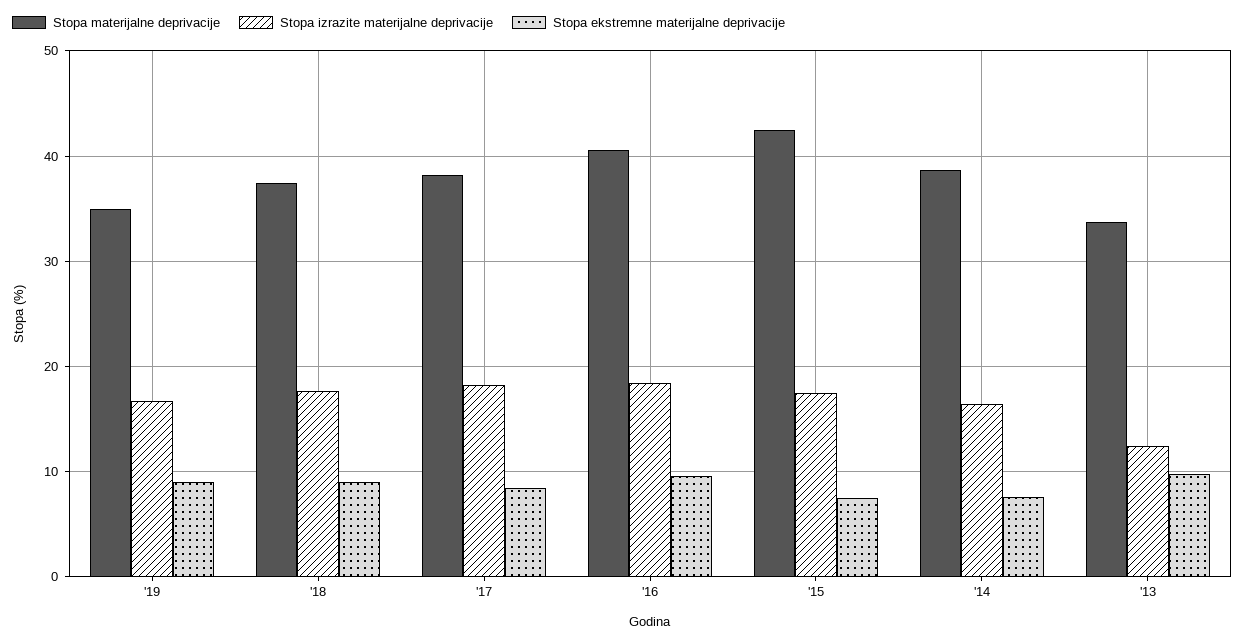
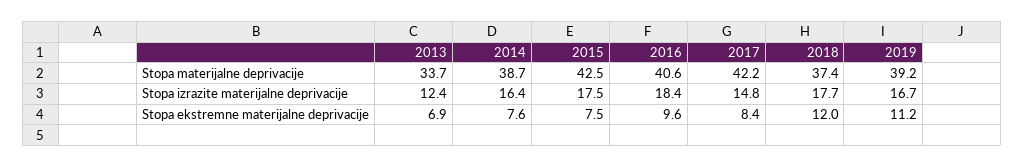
  {
    "Stopa materijalne deprivacije": {
-     "'19": 35,
+     "'19": 39.2,
      "'18": 37.4,
-     "'17": 38,
+     "'17": 42.2,
      "'16": 40.6,
      "'15": 42.5,
      "'14": 38.7,
      "'13": 33.7
    },
    "Stopa izrazite materijalne deprivacije": {
      "'19": 16.7,
      "'18": 17.7,
-     "'17": 18,
+     "'17": 14.8,
      "'16": 18.4,
      "'15": 17.5,
      "'14": 16.4,
      "'13": 12.4
    },
    "Stopa ekstremne materijalne deprivacije": {
-     "'19": 9,
+     "'19": 11.2,
-     "'18": 9,
+     "'18": 12,
      "'17": 8.4,
      "'16": 9.6,
      "'15": 7.5,
      "'14": 7.6,
-     "'13": 10
+     "'13": 6.9
    }
  }

